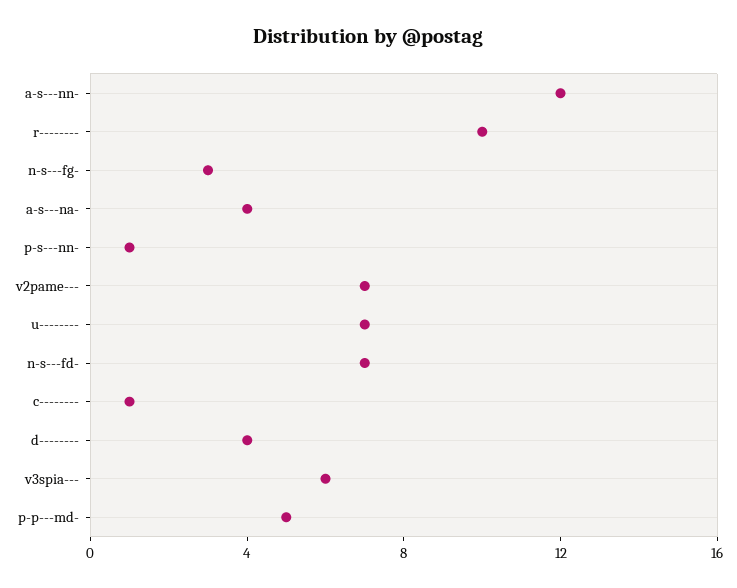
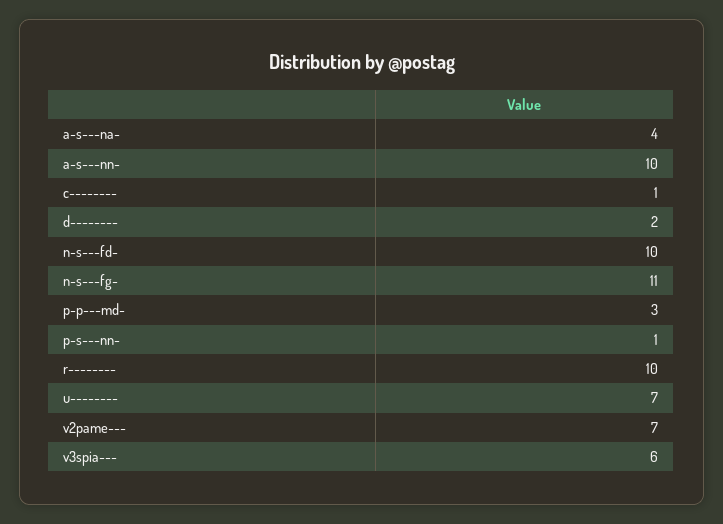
  {
-   "a-s---nn-": 12,
+   "a-s---nn-": 10,
    "r--------": 10,
-   "n-s---fg-": 3,
+   "n-s---fg-": 11,
    "a-s---na-": 4,
    "p-s---nn-": 1,
    "v2pame---": 7,
    "u--------": 7,
-   "n-s---fd-": 7,
+   "n-s---fd-": 10,
    "c--------": 1,
-   "d--------": 4,
+   "d--------": 2,
    "v3spia---": 6,
-   "p-p---md-": 5
+   "p-p---md-": 3
  }

